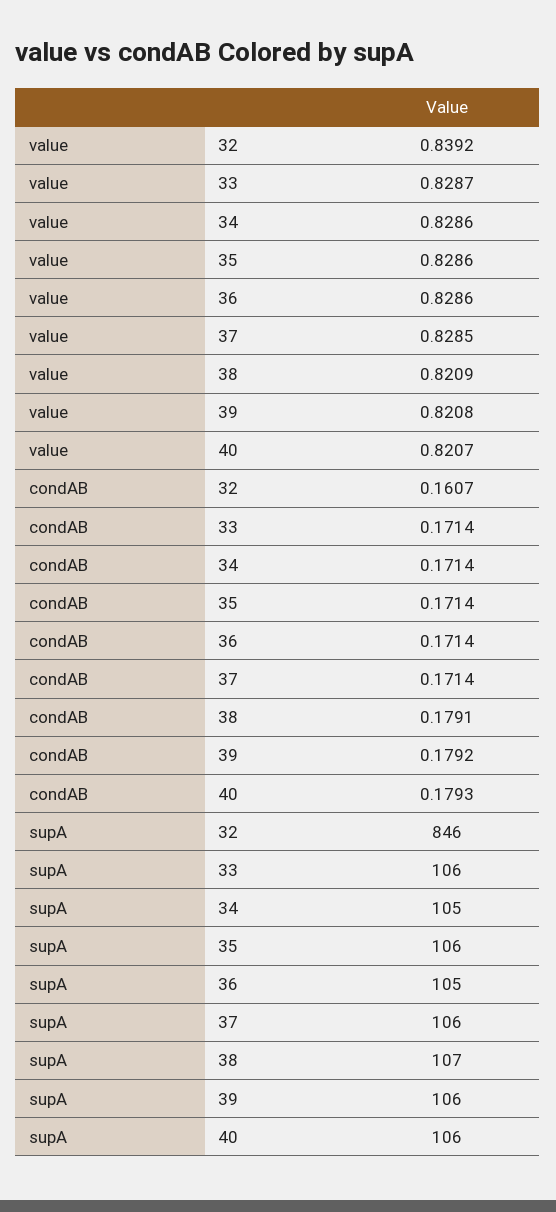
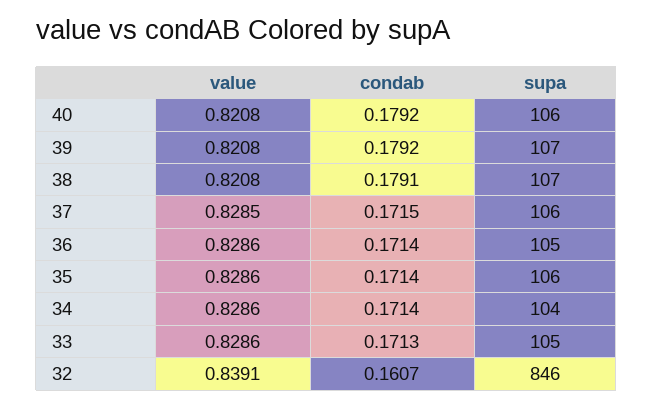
  {
    "value": {
-     "32": 0.8392,
+     "32": 0.8391,
-     "33": 0.8287,
+     "33": 0.8286,
      "34": 0.8286,
      "35": 0.8286,
      "36": 0.8286,
      "37": 0.8285,
-     "38": 0.8209,
+     "38": 0.8208,
      "39": 0.8208,
-     "40": 0.8207
+     "40": 0.8208
    },
    "condAB": {
      "32": 0.1607,
-     "33": 0.1714,
+     "33": 0.1713,
      "34": 0.1714,
      "35": 0.1714,
      "36": 0.1714,
-     "37": 0.1714,
+     "37": 0.1715,
      "38": 0.1791,
      "39": 0.1792,
-     "40": 0.1793
+     "40": 0.1792
    },
    "supA": {
      "32": 846,
-     "33": 106,
+     "33": 105,
-     "34": 105,
+     "34": 104,
      "35": 106,
      "36": 105,
      "37": 106,
      "38": 107,
-     "39": 106,
+     "39": 107,
      "40": 106
    }
  }

